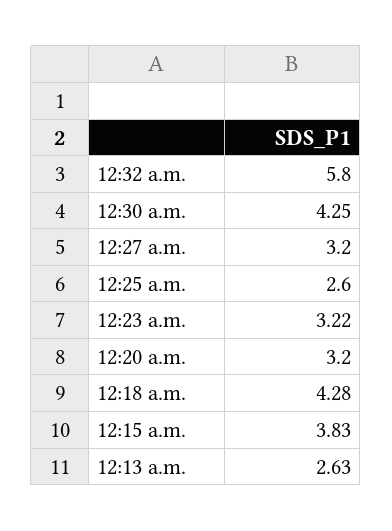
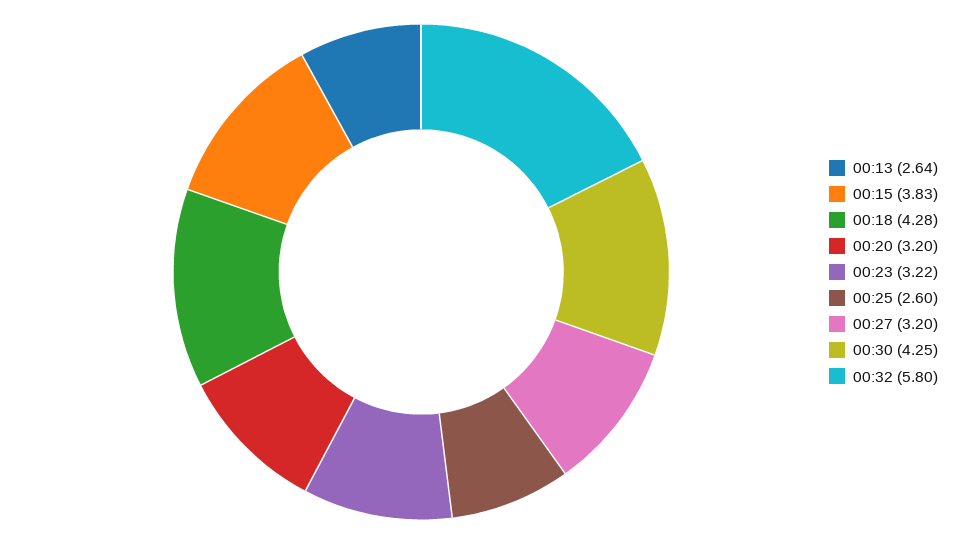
  {
    "12:32 a.m.": 5.8,
    "12:30 a.m.": 4.25,
    "12:27 a.m.": 3.2,
    "12:25 a.m.": 2.6,
    "12:23 a.m.": 3.22,
    "12:20 a.m.": 3.2,
    "12:18 a.m.": 4.28,
    "12:15 a.m.": 3.83,
-   "12:13 a.m.": 2.63
+   "12:13 a.m.": 2.64
  }

